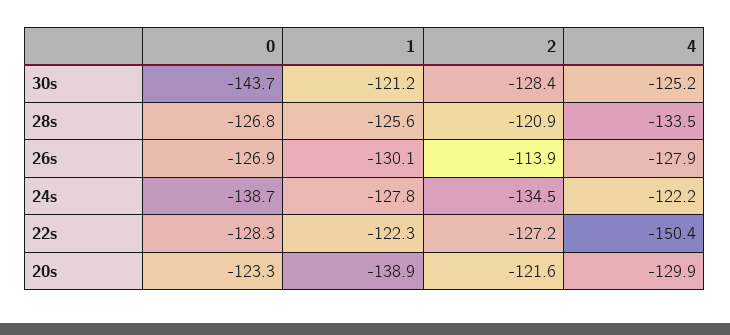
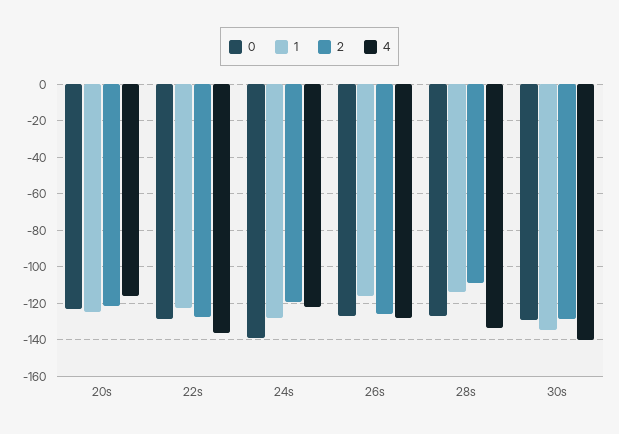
  {
    "0": {
-     "30s": -143.7,
+     "30s": -130,
      "28s": -126.8,
      "26s": -126.9,
      "24s": -138.7,
      "22s": -128.3,
      "20s": -123.3
    },
    "1": {
-     "30s": -121.2,
+     "30s": -135,
-     "28s": -125.6,
+     "28s": -115,
-     "26s": -130.1,
+     "26s": -115,
      "24s": -127.8,
      "22s": -122.3,
-     "20s": -138.9
+     "20s": -125
    },
    "2": {
      "30s": -128.4,
-     "28s": -120.9,
+     "28s": -110,
-     "26s": -113.9,
+     "26s": -125,
-     "24s": -134.5,
+     "24s": -120,
      "22s": -127.2,
      "20s": -121.6
    },
    "4": {
-     "30s": -125.2,
+     "30s": -140,
      "28s": -133.5,
      "26s": -127.9,
      "24s": -122.2,
-     "22s": -150.4,
+     "22s": -135,
-     "20s": -129.9
+     "20s": -115
    }
  }

